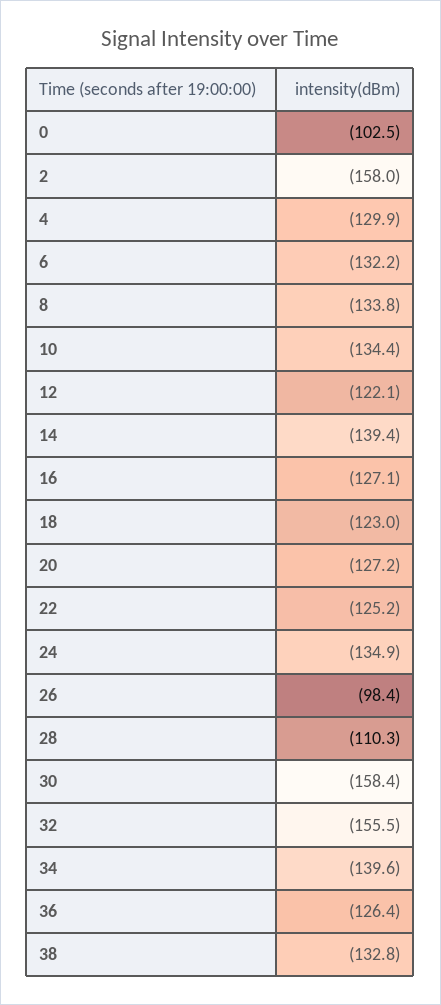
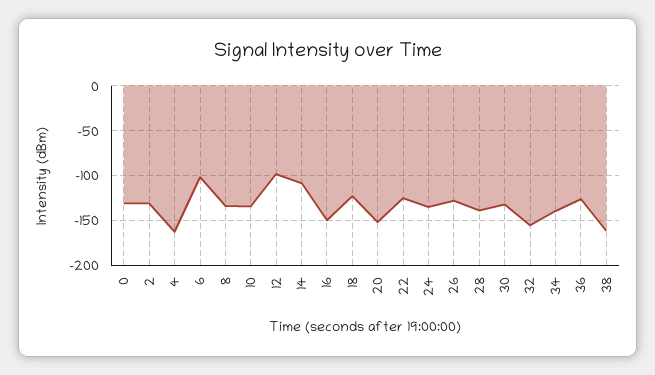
  {
-   "0": -102.5,
+   "0": -130,
-   "2": -158,
+   "2": -130,
-   "4": -129.9,
+   "4": -160,
-   "6": -132.2,
+   "6": -100,
    "8": -133.8,
    "10": -134.4,
-   "12": -122.1,
+   "12": -100,
-   "14": -139.4,
+   "14": -110,
-   "16": -127.1,
+   "16": -150,
    "18": -123,
-   "20": -127.2,
+   "20": -150,
    "22": -125.2,
    "24": -134.9,
-   "26": -98.4,
+   "26": -130,
-   "28": -110.3,
+   "28": -140,
-   "30": -158.4,
+   "30": -130,
    "32": -155.5,
    "34": -139.6,
    "36": -126.4,
-   "38": -132.8
+   "38": -160
  }

